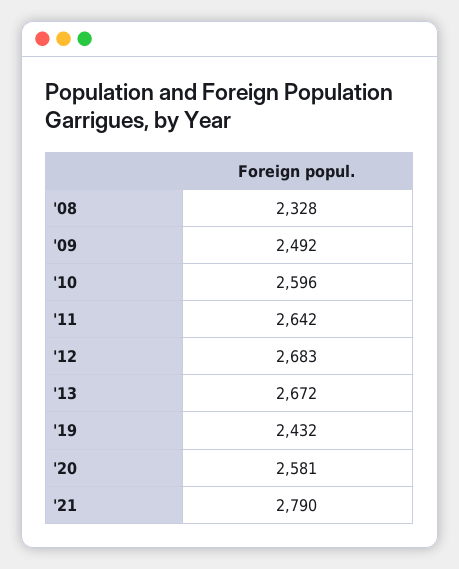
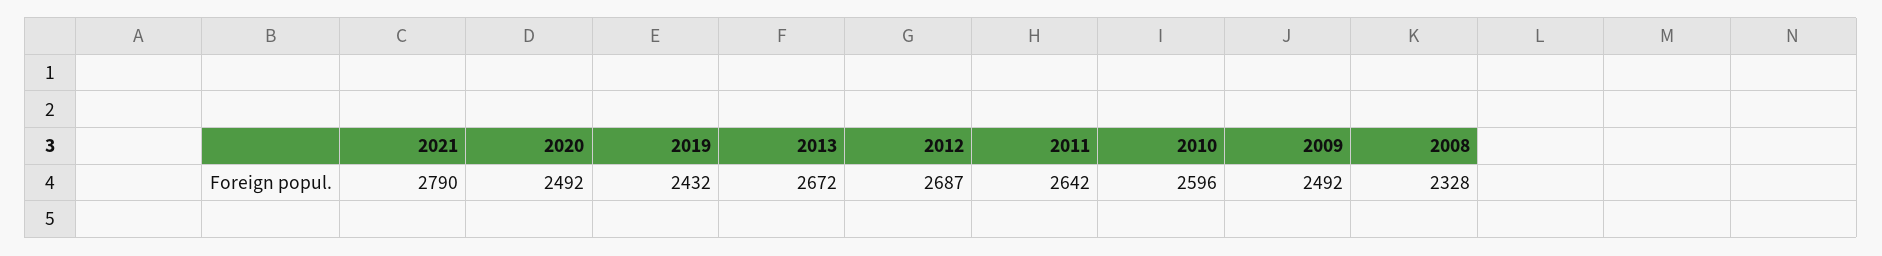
  {
    "'08": 2328,
    "'09": 2492,
    "'10": 2596,
    "'11": 2642,
-   "'12": 2683,
+   "'12": 2687,
    "'13": 2672,
    "'19": 2432,
-   "'20": 2581,
+   "'20": 2492,
    "'21": 2790
  }

